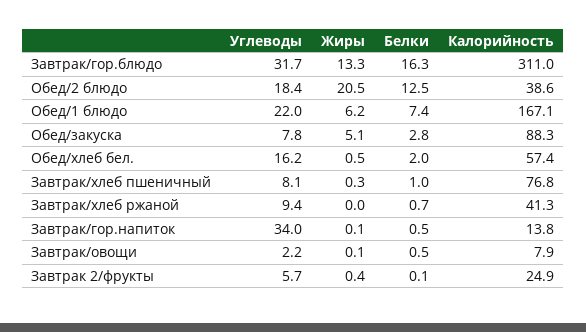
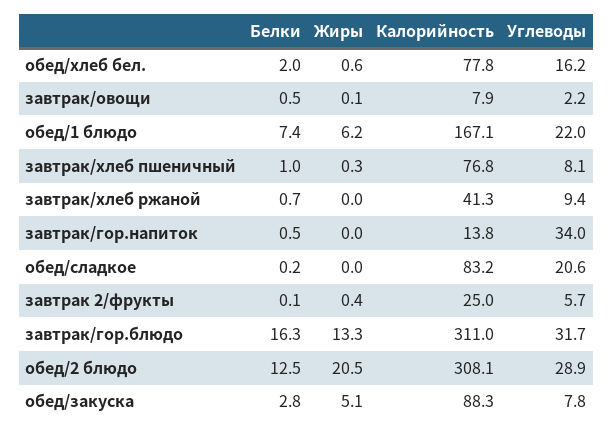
  {
    "Углеводы": {
      "Завтрак/гор.блюдо": 31.7,
-     "Обед/2 блюдо": 18.4,
+     "Обед/2 блюдо": 28.9,
      "Обед/1 блюдо": 22,
      "Обед/закуска": 7.8,
      "Обед/хлеб бел.": 16.2,
      "Завтрак/хлеб пшеничный": 8.1,
      "Завтрак/хлеб ржаной": 9.4,
      "Завтрак/гор.напиток": 34,
      "Завтрак/овощи": 2.2,
-     "Завтрак 2/фрукты": 5.7
+     "Завтрак 2/фрукты": 5.7,
+     "обед/сладкое": 20.6
    },
    "Жиры": {
      "Завтрак/гор.блюдо": 13.3,
      "Обед/2 блюдо": 20.5,
      "Обед/1 блюдо": 6.2,
      "Обед/закуска": 5.1,
-     "Обед/хлеб бел.": 0.5,
+     "Обед/хлеб бел.": 0.6,
      "Завтрак/хлеб пшеничный": 0.3,
      "Завтрак/хлеб ржаной": 0,
-     "Завтрак/гор.напиток": 0.1,
+     "Завтрак/гор.напиток": 0,
      "Завтрак/овощи": 0.1,
-     "Завтрак 2/фрукты": 0.4
+     "Завтрак 2/фрукты": 0.4,
+     "обед/сладкое": 0
    },
    "Белки": {
      "Завтрак/гор.блюдо": 16.3,
      "Обед/2 блюдо": 12.5,
      "Обед/1 блюдо": 7.4,
      "Обед/закуска": 2.8,
      "Обед/хлеб бел.": 2,
      "Завтрак/хлеб пшеничный": 1,
      "Завтрак/хлеб ржаной": 0.7,
      "Завтрак/гор.напиток": 0.5,
      "Завтрак/овощи": 0.5,
-     "Завтрак 2/фрукты": 0.1
+     "Завтрак 2/фрукты": 0.1,
+     "обед/сладкое": 0.2
    },
    "Калорийность": {
      "Завтрак/гор.блюдо": 311,
-     "Обед/2 блюдо": 38.6,
+     "Обед/2 блюдо": 308.1,
      "Обед/1 блюдо": 167.1,
      "Обед/закуска": 88.3,
-     "Обед/хлеб бел.": 57.4,
+     "Обед/хлеб бел.": 77.8,
      "Завтрак/хлеб пшеничный": 76.8,
      "Завтрак/хлеб ржаной": 41.3,
      "Завтрак/гор.напиток": 13.8,
      "Завтрак/овощи": 7.9,
-     "Завтрак 2/фрукты": 24.9
+     "Завтрак 2/фрукты": 25,
+     "обед/сладкое": 83.2
    }
  }

